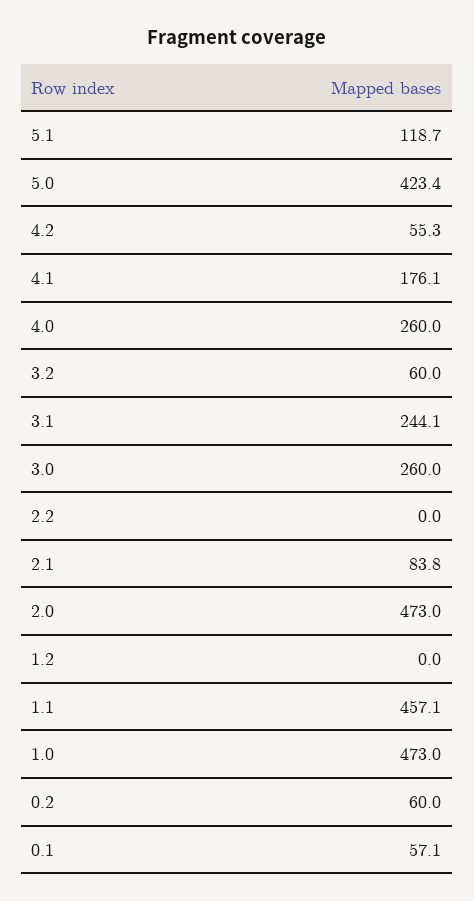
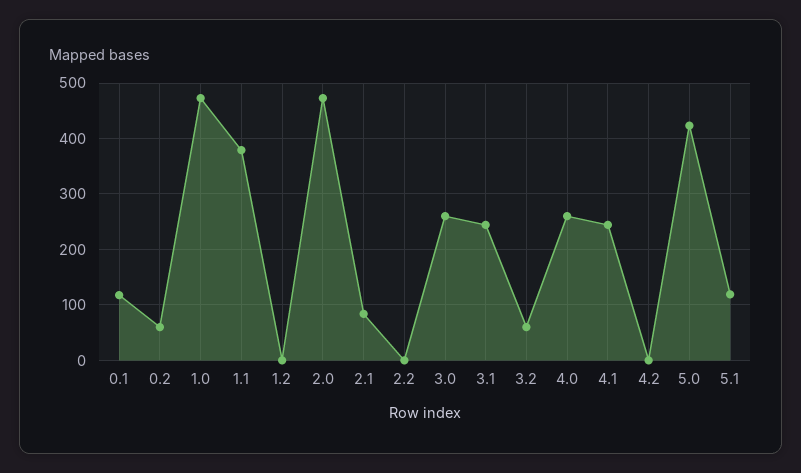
  {
    "5.1": 118.7,
    "5.0": 423.4,
-   "4.2": 55.3,
+   "4.2": 0,
-   "4.1": 176.1,
+   "4.1": 240,
    "4.0": 260,
    "3.2": 60,
    "3.1": 244.1,
    "3.0": 260,
    "2.2": 0,
    "2.1": 83.8,
    "2.0": 473,
    "1.2": 0,
-   "1.1": 457.1,
+   "1.1": 380,
    "1.0": 473,
    "0.2": 60,
-   "0.1": 57.1
+   "0.1": 120
  }

